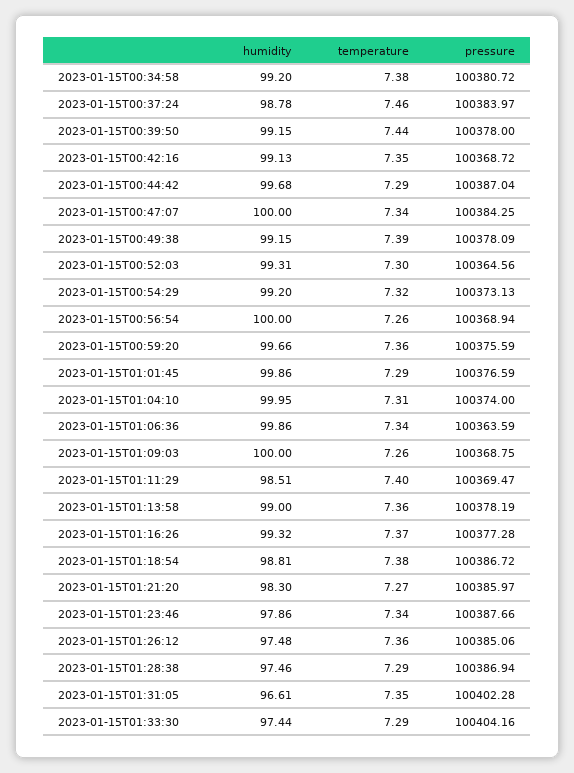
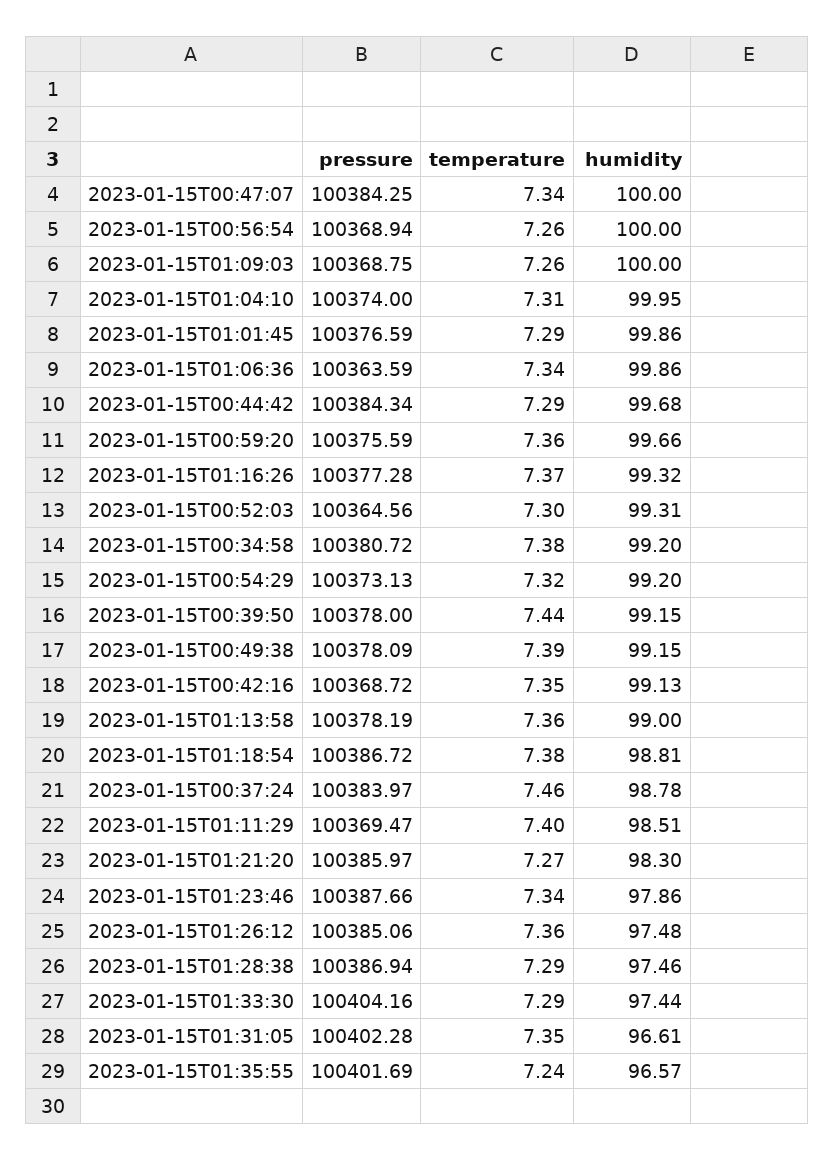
  {
    "humidity": {
      "2023-01-15T00:34:58": 99.2,
      "2023-01-15T00:37:24": 98.78,
      "2023-01-15T00:39:50": 99.15,
      "2023-01-15T00:42:16": 99.13,
      "2023-01-15T00:44:42": 99.68,
      "2023-01-15T00:47:07": 100,
      "2023-01-15T00:49:38": 99.15,
      "2023-01-15T00:52:03": 99.31,
      "2023-01-15T00:54:29": 99.2,
      "2023-01-15T00:56:54": 100,
      "2023-01-15T00:59:20": 99.66,
      "2023-01-15T01:01:45": 99.86,
      "2023-01-15T01:04:10": 99.95,
      "2023-01-15T01:06:36": 99.86,
      "2023-01-15T01:09:03": 100,
      "2023-01-15T01:11:29": 98.51,
      "2023-01-15T01:13:58": 99,
      "2023-01-15T01:16:26": 99.32,
      "2023-01-15T01:18:54": 98.81,
      "2023-01-15T01:21:20": 98.3,
      "2023-01-15T01:23:46": 97.86,
      "2023-01-15T01:26:12": 97.48,
      "2023-01-15T01:28:38": 97.46,
      "2023-01-15T01:31:05": 96.61,
-     "2023-01-15T01:33:30": 97.44
+     "2023-01-15T01:33:30": 97.44,
+     "2023-01-15T01:35:55": 96.57
    },
    "temperature": {
      "2023-01-15T00:34:58": 7.38,
      "2023-01-15T00:37:24": 7.46,
      "2023-01-15T00:39:50": 7.44,
      "2023-01-15T00:42:16": 7.35,
      "2023-01-15T00:44:42": 7.29,
      "2023-01-15T00:47:07": 7.34,
      "2023-01-15T00:49:38": 7.39,
      "2023-01-15T00:52:03": 7.3,
      "2023-01-15T00:54:29": 7.32,
      "2023-01-15T00:56:54": 7.26,
      "2023-01-15T00:59:20": 7.36,
      "2023-01-15T01:01:45": 7.29,
      "2023-01-15T01:04:10": 7.31,
      "2023-01-15T01:06:36": 7.34,
      "2023-01-15T01:09:03": 7.26,
      "2023-01-15T01:11:29": 7.4,
      "2023-01-15T01:13:58": 7.36,
      "2023-01-15T01:16:26": 7.37,
      "2023-01-15T01:18:54": 7.38,
      "2023-01-15T01:21:20": 7.27,
      "2023-01-15T01:23:46": 7.34,
      "2023-01-15T01:26:12": 7.36,
      "2023-01-15T01:28:38": 7.29,
      "2023-01-15T01:31:05": 7.35,
-     "2023-01-15T01:33:30": 7.29
+     "2023-01-15T01:33:30": 7.29,
+     "2023-01-15T01:35:55": 7.24
    },
    "pressure": {
      "2023-01-15T00:34:58": 100380.72,
      "2023-01-15T00:37:24": 100383.97,
      "2023-01-15T00:39:50": 100378,
      "2023-01-15T00:42:16": 100368.72,
-     "2023-01-15T00:44:42": 100387.04,
+     "2023-01-15T00:44:42": 100384.34,
      "2023-01-15T00:47:07": 100384.25,
      "2023-01-15T00:49:38": 100378.09,
      "2023-01-15T00:52:03": 100364.56,
      "2023-01-15T00:54:29": 100373.13,
      "2023-01-15T00:56:54": 100368.94,
      "2023-01-15T00:59:20": 100375.59,
      "2023-01-15T01:01:45": 100376.59,
      "2023-01-15T01:04:10": 100374,
      "2023-01-15T01:06:36": 100363.59,
      "2023-01-15T01:09:03": 100368.75,
      "2023-01-15T01:11:29": 100369.47,
      "2023-01-15T01:13:58": 100378.19,
      "2023-01-15T01:16:26": 100377.28,
      "2023-01-15T01:18:54": 100386.72,
      "2023-01-15T01:21:20": 100385.97,
      "2023-01-15T01:23:46": 100387.66,
      "2023-01-15T01:26:12": 100385.06,
      "2023-01-15T01:28:38": 100386.94,
      "2023-01-15T01:31:05": 100402.28,
-     "2023-01-15T01:33:30": 100404.16
+     "2023-01-15T01:33:30": 100404.16,
+     "2023-01-15T01:35:55": 100401.69
    }
  }

